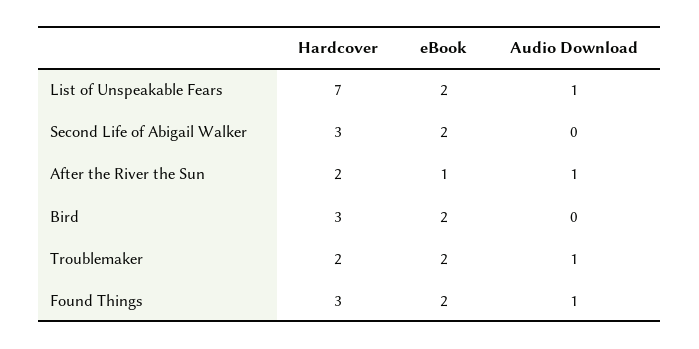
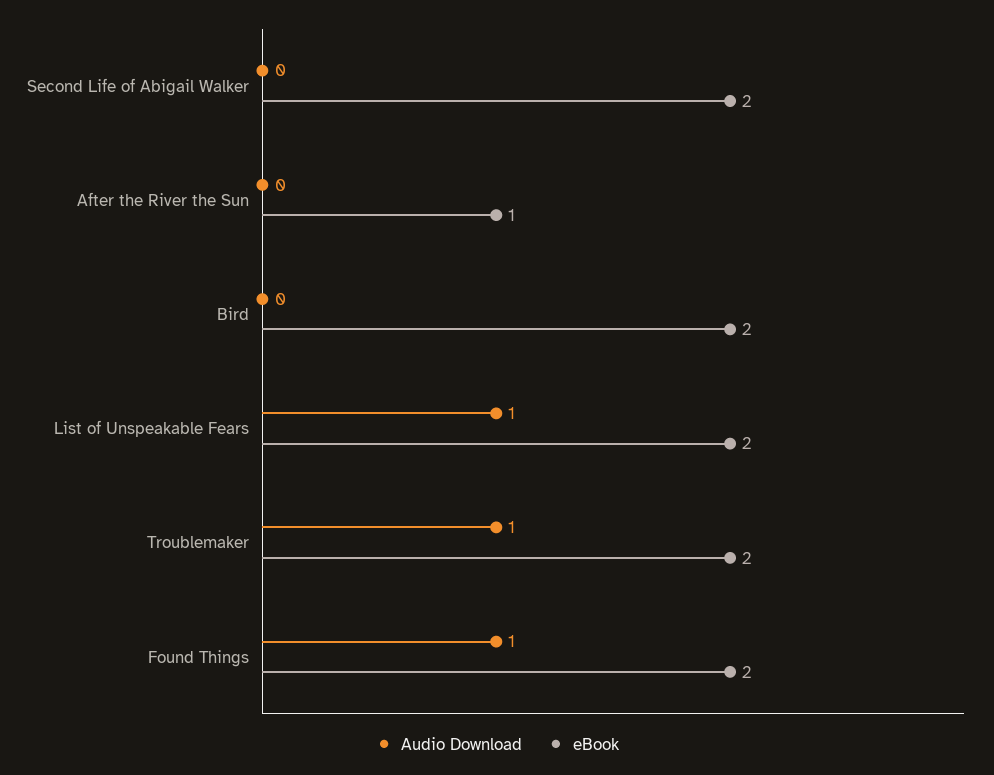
  {
-   "Hardcover": {
-     "List of Unspeakable Fears": 7,
-     "Second Life of Abigail Walker": 3,
-     "After the River the Sun": 2,
-     "Bird": 3,
-     "Troublemaker": 2,
-     "Found Things": 3
-   },
    "eBook": {
      "List of Unspeakable Fears": 2,
      "Second Life of Abigail Walker": 2,
      "After the River the Sun": 1,
      "Bird": 2,
      "Troublemaker": 2,
      "Found Things": 2
    },
    "Audio Download": {
      "List of Unspeakable Fears": 1,
      "Second Life of Abigail Walker": 0,
-     "After the River the Sun": 1,
+     "After the River the Sun": 0,
      "Bird": 0,
      "Troublemaker": 1,
      "Found Things": 1
    }
  }

